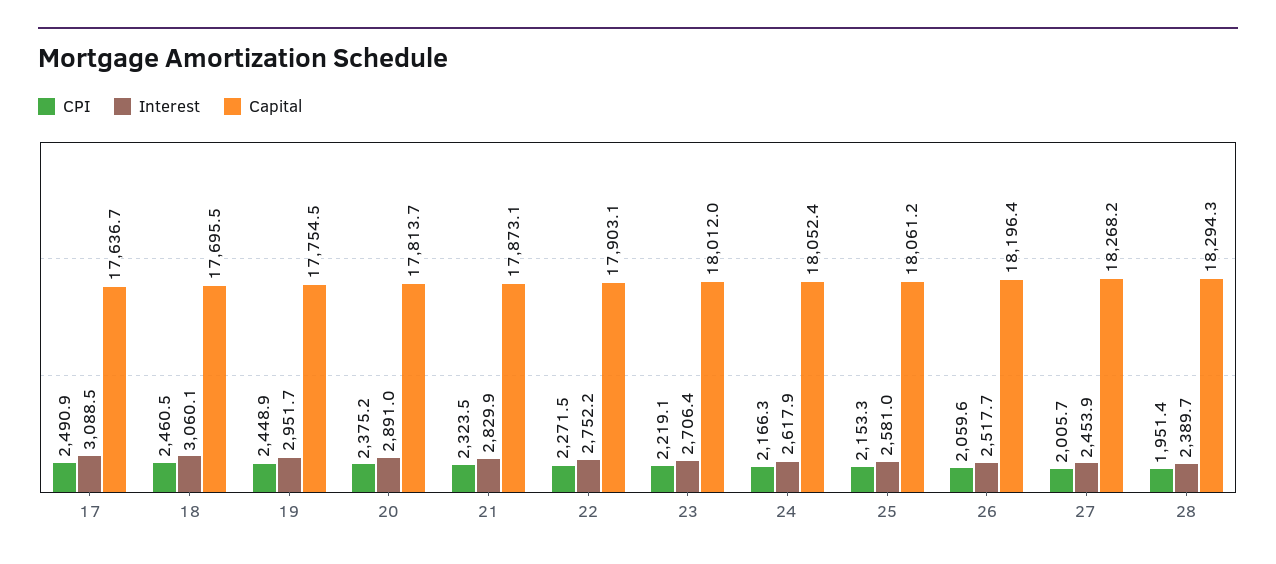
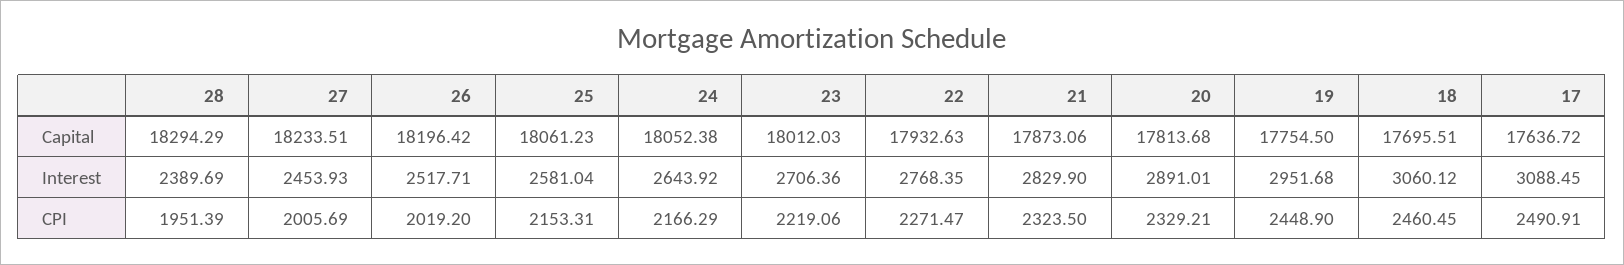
  {
    "CPI": {
      "17": 2490.91,
      "18": 2460.45,
      "19": 2448.9,
-     "20": 2375.2,
+     "20": 2329.21,
      "21": 2323.5,
      "22": 2271.47,
      "23": 2219.06,
      "24": 2166.29,
      "25": 2153.31,
-     "26": 2059.6,
+     "26": 2019.2,
      "27": 2005.69,
      "28": 1951.39
    },
    "Interest": {
      "17": 3088.45,
      "18": 3060.12,
      "19": 2951.68,
      "20": 2891.01,
      "21": 2829.9,
-     "22": 2752.2,
+     "22": 2768.35,
      "23": 2706.36,
-     "24": 2617.9,
+     "24": 2643.92,
      "25": 2581.04,
      "26": 2517.71,
      "27": 2453.93,
      "28": 2389.69
    },
    "Capital": {
      "17": 17636.72,
      "18": 17695.51,
      "19": 17754.5,
      "20": 17813.68,
      "21": 17873.06,
-     "22": 17903.1,
+     "22": 17932.63,
      "23": 18012.03,
      "24": 18052.38,
      "25": 18061.23,
      "26": 18196.42,
-     "27": 18268.2,
+     "27": 18233.51,
      "28": 18294.29
    }
  }

